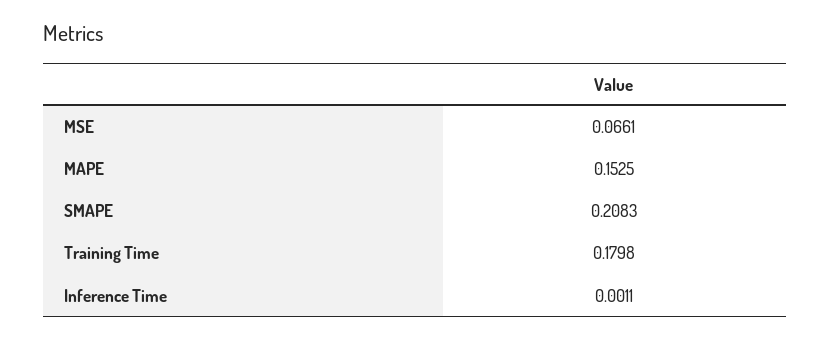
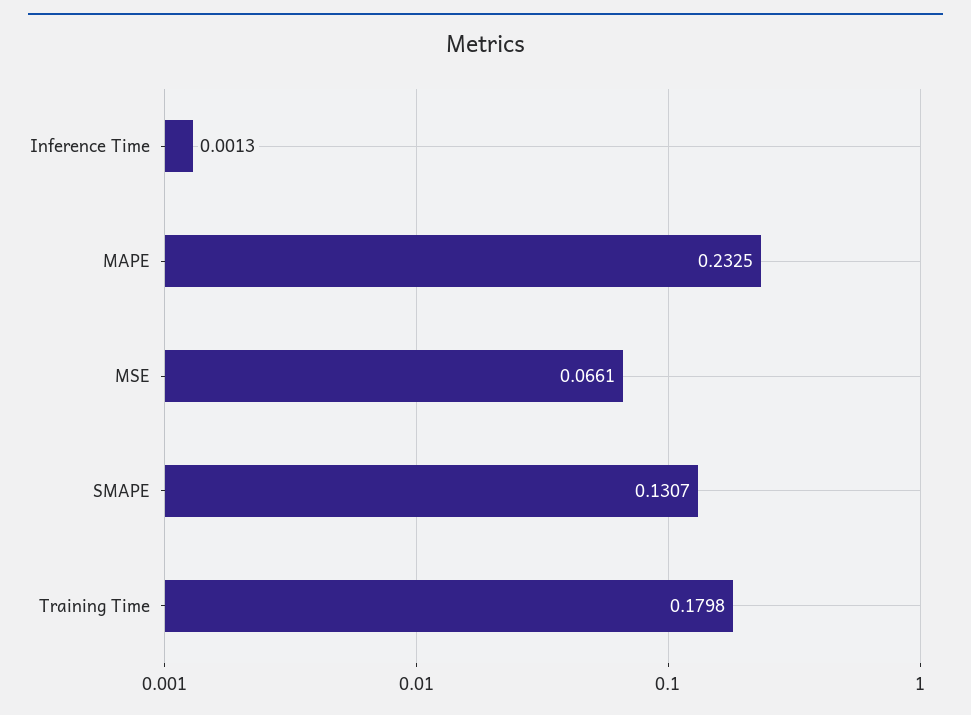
  {
    "MSE": 0.0661,
-   "MAPE": 0.1525,
+   "MAPE": 0.2325,
-   "SMAPE": 0.2083,
+   "SMAPE": 0.1307,
    "Training Time": 0.1798,
-   "Inference Time": 0.0011
+   "Inference Time": 0.0013
  }

